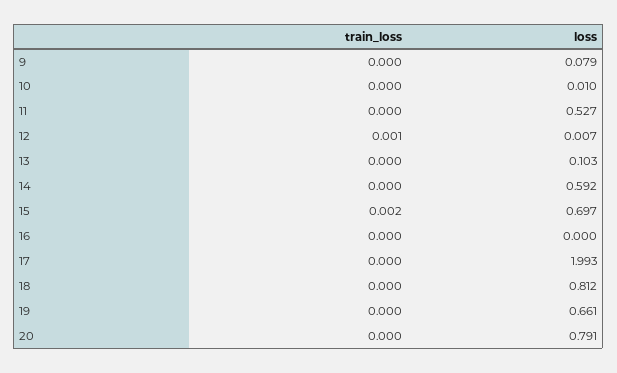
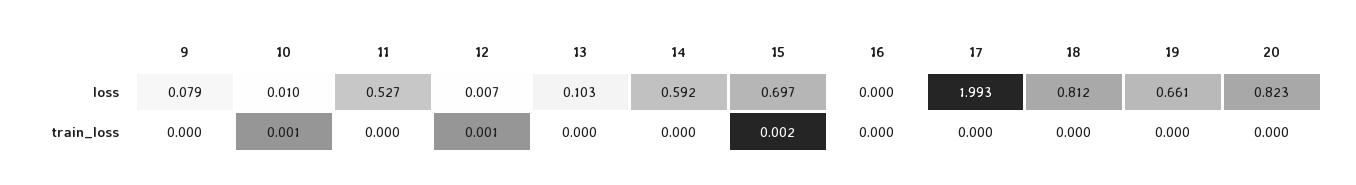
  {
    "train_loss": {
      "9": 0,
-     "10": 0,
+     "10": 0.001,
      "11": 0,
      "12": 0.001,
      "13": 0,
      "14": 0,
      "15": 0.002,
      "16": 0,
      "17": 0,
      "18": 0,
      "19": 0,
      "20": 0
    },
    "loss": {
      "9": 0.079,
      "10": 0.01,
      "11": 0.527,
      "12": 0.007,
      "13": 0.103,
      "14": 0.592,
      "15": 0.697,
      "16": 0,
      "17": 1.993,
      "18": 0.812,
      "19": 0.661,
-     "20": 0.791
+     "20": 0.823
    }
  }

